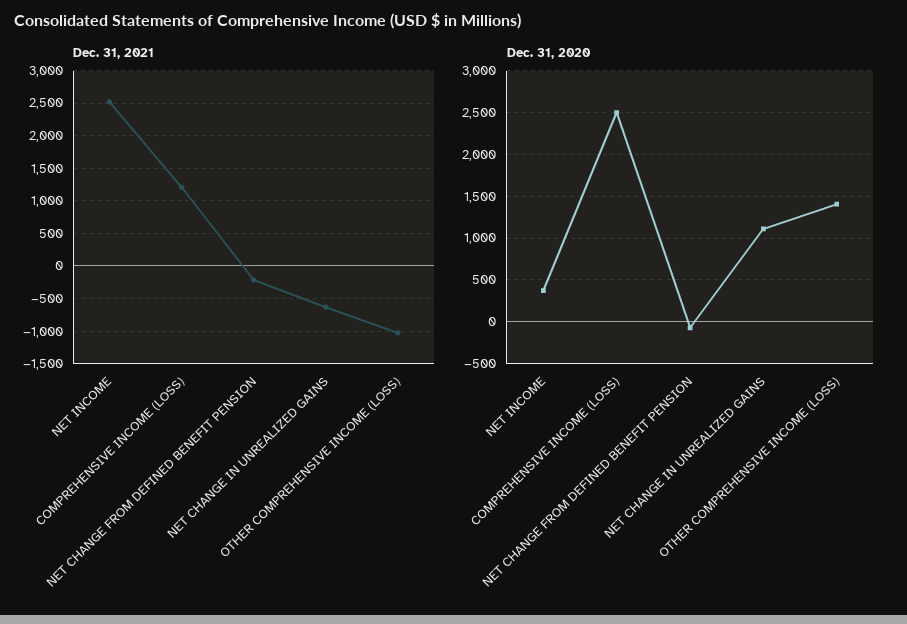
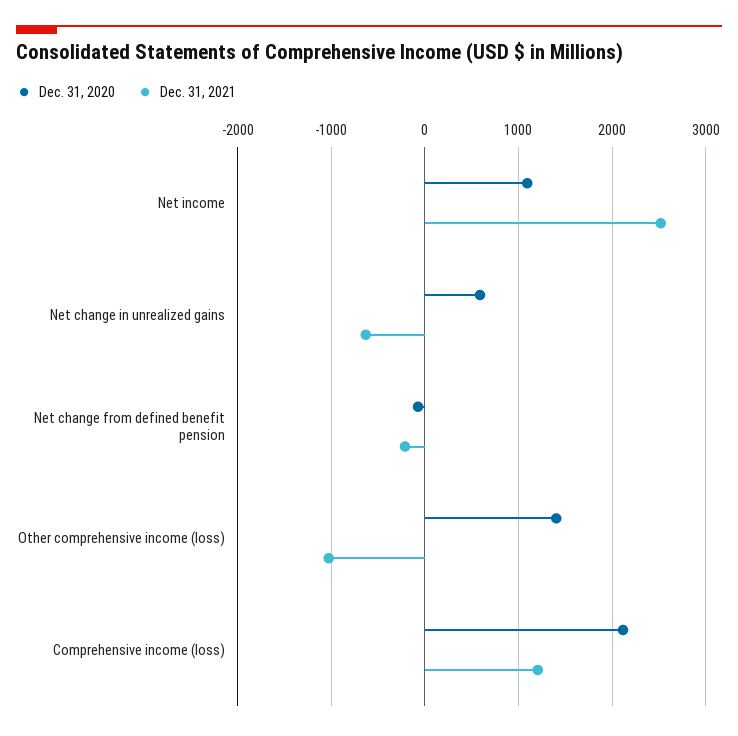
  {
    "Dec. 31, 2021": {
      "NET INCOME": 2500,
      "COMPREHENSIVE INCOME (LOSS)": 1200,
      "NET CHANGE FROM DEFINED BENEFIT PENSION": -200,
      "NET CHANGE IN UNREALIZED GAINS": -600,
      "OTHER COMPREHENSIVE INCOME (LOSS)": -1000
    },
    "Dec. 31, 2020": {
-     "NET INCOME": 400,
+     "NET INCOME": 1100,
-     "COMPREHENSIVE INCOME (LOSS)": 2500,
+     "COMPREHENSIVE INCOME (LOSS)": 2100,
      "NET CHANGE FROM DEFINED BENEFIT PENSION": -100,
-     "NET CHANGE IN UNREALIZED GAINS": 1100,
+     "NET CHANGE IN UNREALIZED GAINS": 600,
      "OTHER COMPREHENSIVE INCOME (LOSS)": 1400
    }
  }

